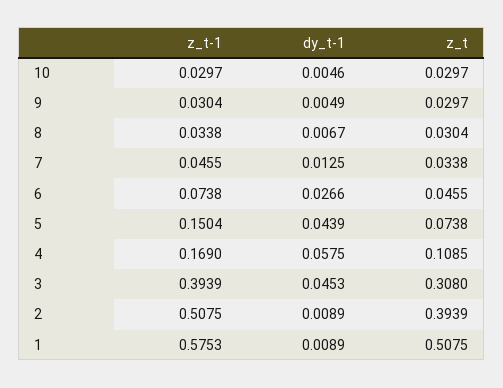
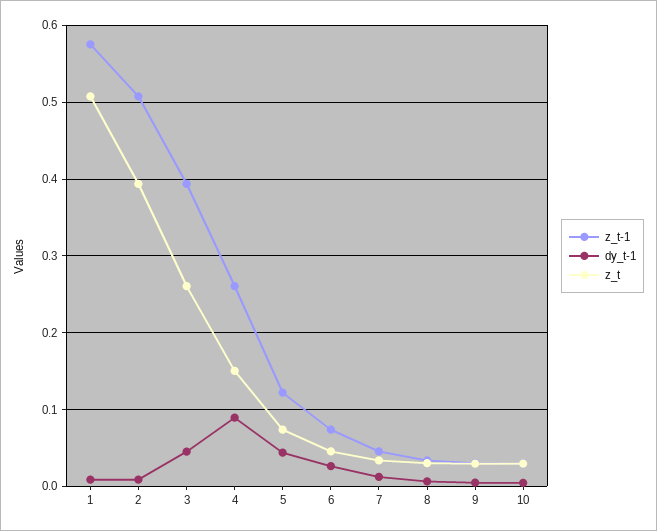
  {
    "z_t-1": {
      "10": 0.0297,
      "9": 0.0304,
      "8": 0.0338,
      "7": 0.0455,
      "6": 0.0738,
-     "5": 0.1504,
+     "5": 0.12,
-     "4": 0.169,
+     "4": 0.26,
      "3": 0.3939,
      "2": 0.5075,
      "1": 0.5753
    },
    "dy_t-1": {
      "10": 0.0046,
      "9": 0.0049,
      "8": 0.0067,
      "7": 0.0125,
      "6": 0.0266,
      "5": 0.0439,
-     "4": 0.0575,
+     "4": 0.09,
      "3": 0.0453,
      "2": 0.0089,
      "1": 0.0089
    },
    "z_t": {
      "10": 0.0297,
      "9": 0.0297,
      "8": 0.0304,
      "7": 0.0338,
      "6": 0.0455,
      "5": 0.0738,
-     "4": 0.1085,
+     "4": 0.15,
-     "3": 0.308,
+     "3": 0.26,
      "2": 0.3939,
      "1": 0.5075
    }
  }

